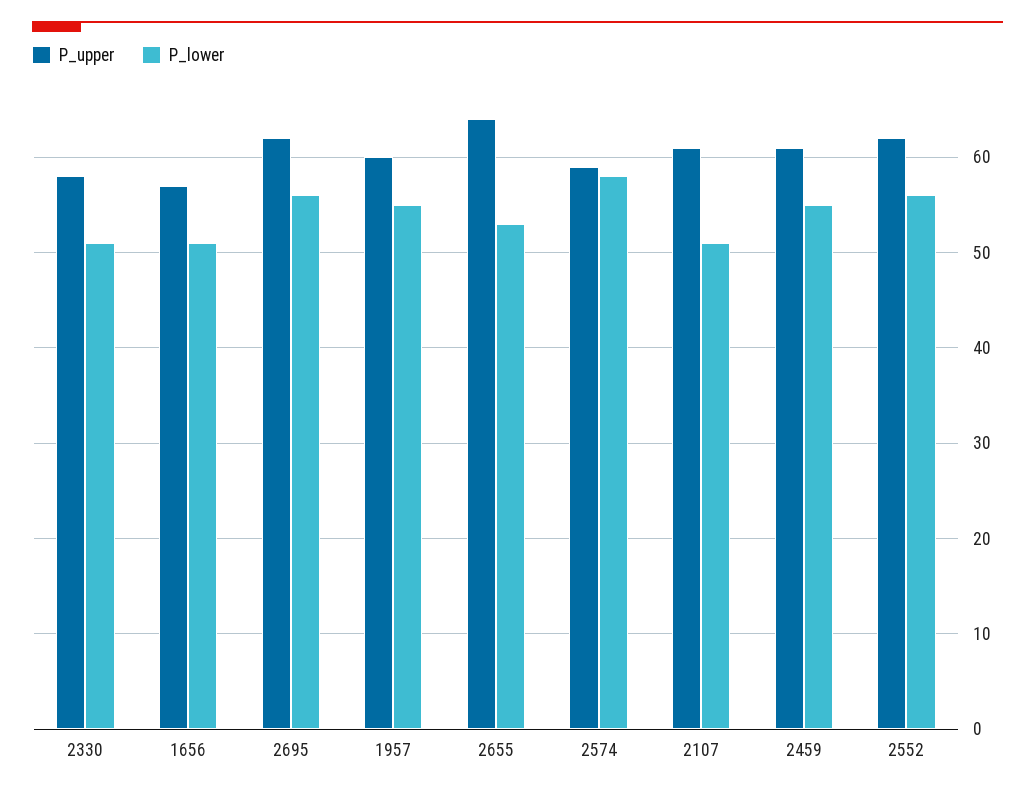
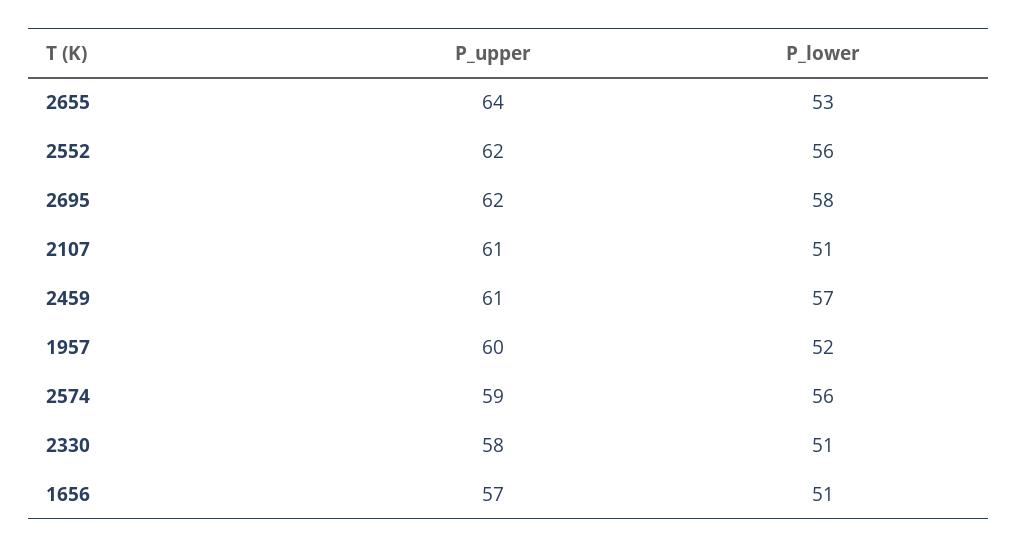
  {
    "P_upper": {
      "2330": 58,
      "1656": 57,
      "2695": 62,
      "1957": 60,
      "2655": 64,
      "2574": 59,
      "2107": 61,
      "2459": 61,
      "2552": 62
    },
    "P_lower": {
      "2330": 51,
      "1656": 51,
-     "2695": 56,
+     "2695": 58,
-     "1957": 55,
+     "1957": 52,
      "2655": 53,
-     "2574": 58,
+     "2574": 56,
      "2107": 51,
-     "2459": 55,
+     "2459": 57,
      "2552": 56
    }
  }

